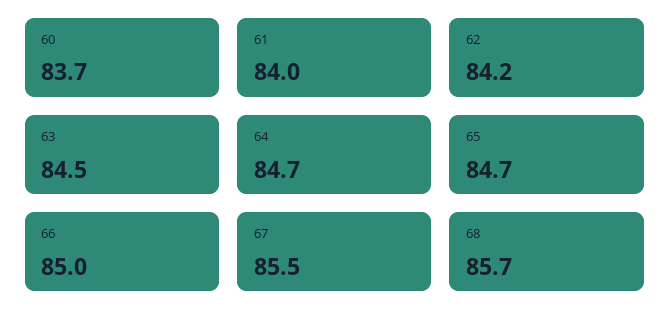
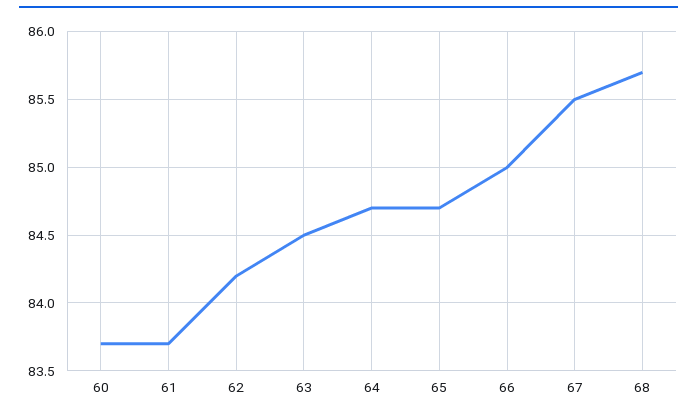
  {
    "60": 83.7,
-   "61": 84,
+   "61": 83.7,
    "62": 84.2,
    "63": 84.5,
    "64": 84.7,
    "65": 84.7,
    "66": 85,
    "67": 85.5,
    "68": 85.7
  }

